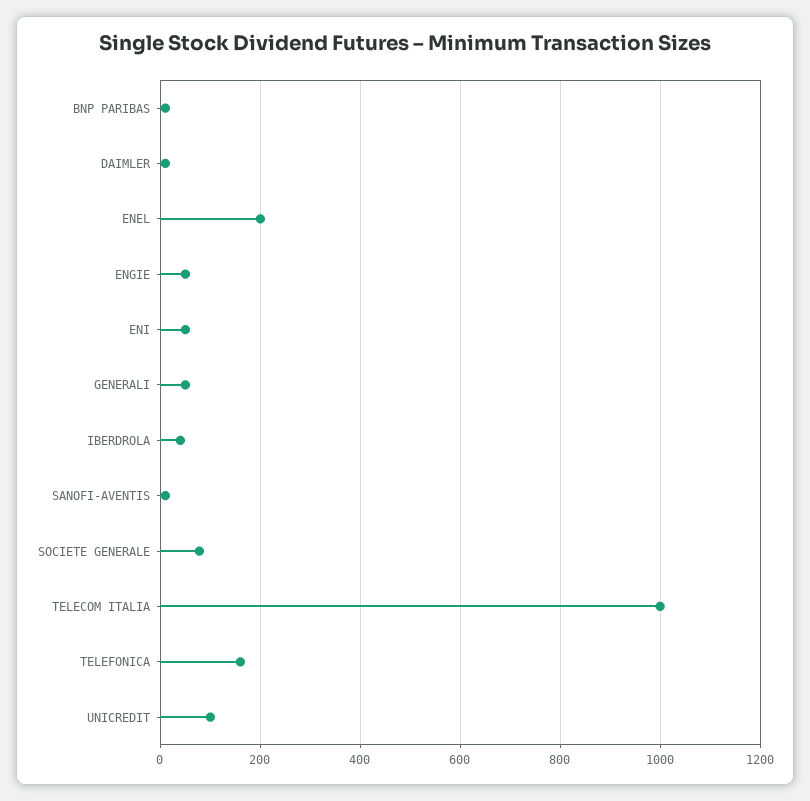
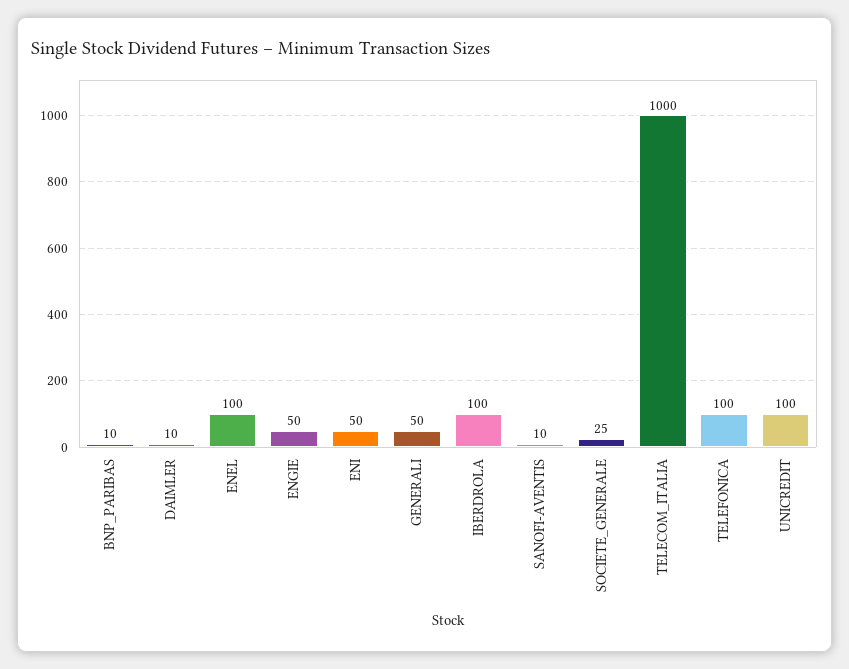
  {
    "BNP PARIBAS": 10,
    "DAIMLER": 10,
-   "ENEL": 200,
+   "ENEL": 100,
    "ENGIE": 50,
    "ENI": 50,
    "GENERALI": 50,
-   "IBERDROLA": 40,
+   "IBERDROLA": 100,
    "SANOFI-AVENTIS": 10,
-   "SOCIETE GENERALE": 80,
+   "SOCIETE GENERALE": 25,
    "TELECOM ITALIA": 1000,
-   "TELEFONICA": 160,
+   "TELEFONICA": 100,
    "UNICREDIT": 100
  }

